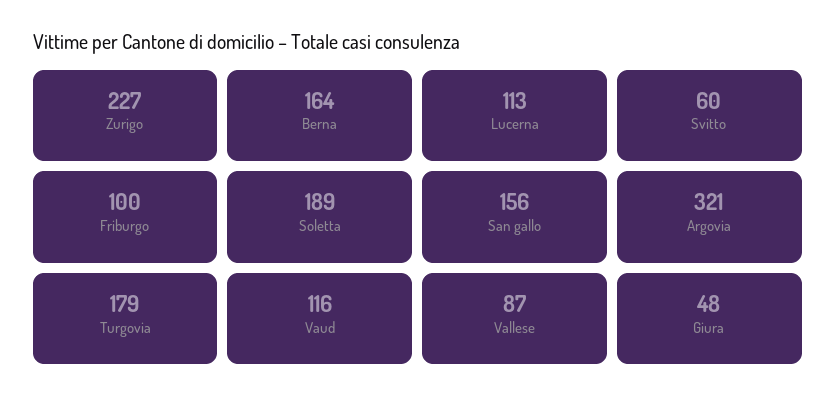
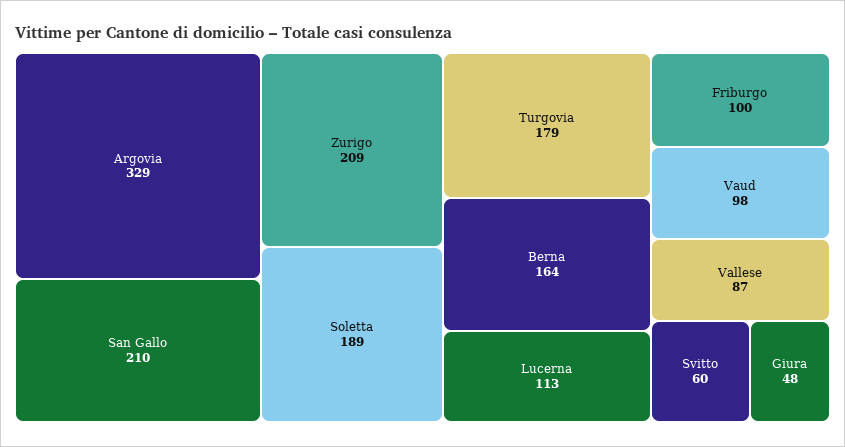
  {
-   "Zurigo": 227,
+   "Zurigo": 209,
    "Berna": 164,
    "Lucerna": 113,
    "Svitto": 60,
    "Friburgo": 100,
    "Soletta": 189,
-   "San gallo": 156,
+   "San gallo": 210,
-   "Argovia": 321,
+   "Argovia": 329,
    "Turgovia": 179,
-   "Vaud": 116,
+   "Vaud": 98,
    "Vallese": 87,
    "Giura": 48
  }

